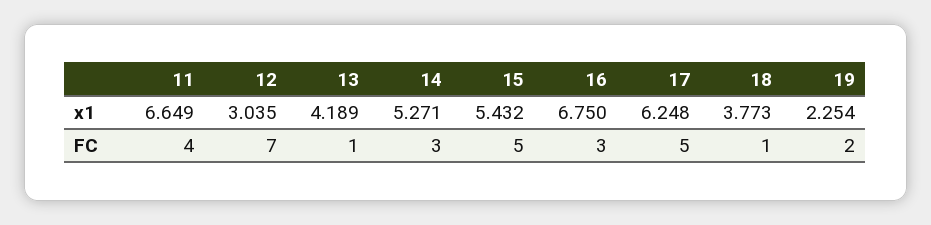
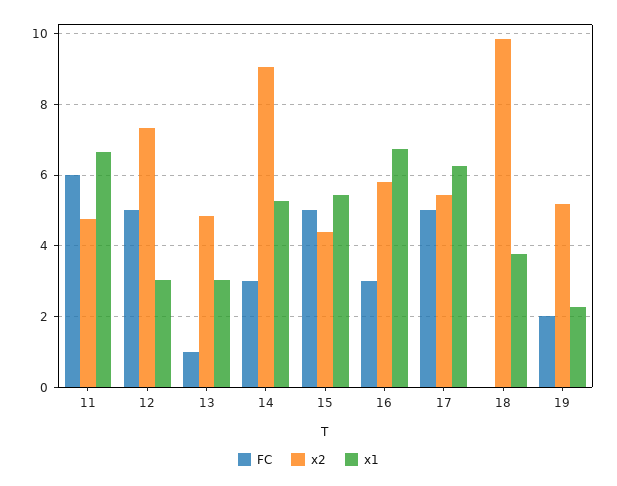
  {
    "x1": {
      "11": 6.649,
      "12": 3.035,
-     "13": 4.189,
+     "13": 3,
      "14": 5.271,
      "15": 5.432,
      "16": 6.75,
      "17": 6.248,
      "18": 3.773,
      "19": 2.254
    },
    "FC": {
-     "11": 4,
+     "11": 6,
-     "12": 7,
+     "12": 5,
      "13": 1,
      "14": 3,
      "15": 5,
      "16": 3,
      "17": 5,
-     "18": 1,
+     "18": 0,
      "19": 2
-   }
+   },
+   "x2": {
+     "11": 4.8,
+     "12": 7.4,
+     "13": 4.8,
+     "14": 9,
+     "15": 4.4,
+     "16": 5.8,
+     "17": 5.4,
+     "18": 9.8,
+     "19": 5.2
+   }
  }

